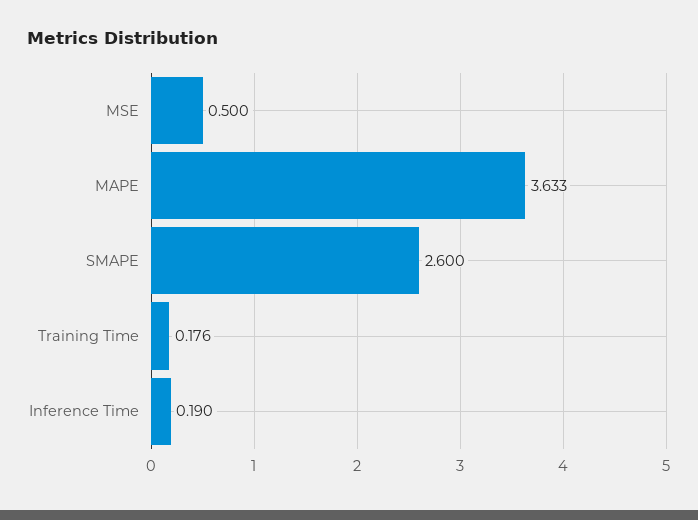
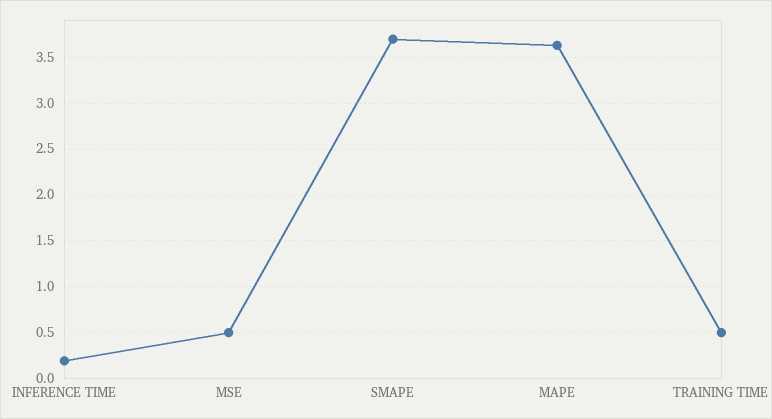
  {
    "MSE": 0.5,
    "MAPE": 3.633,
-   "SMAPE": 2.6,
+   "SMAPE": 3.7,
-   "Training Time": 0.176,
+   "Training Time": 0.5,
    "Inference Time": 0.19
  }

